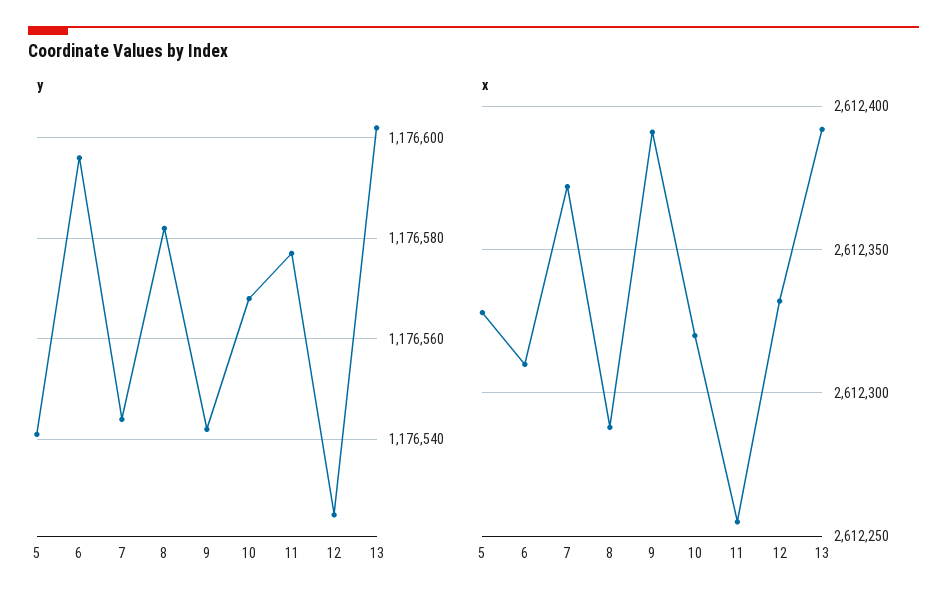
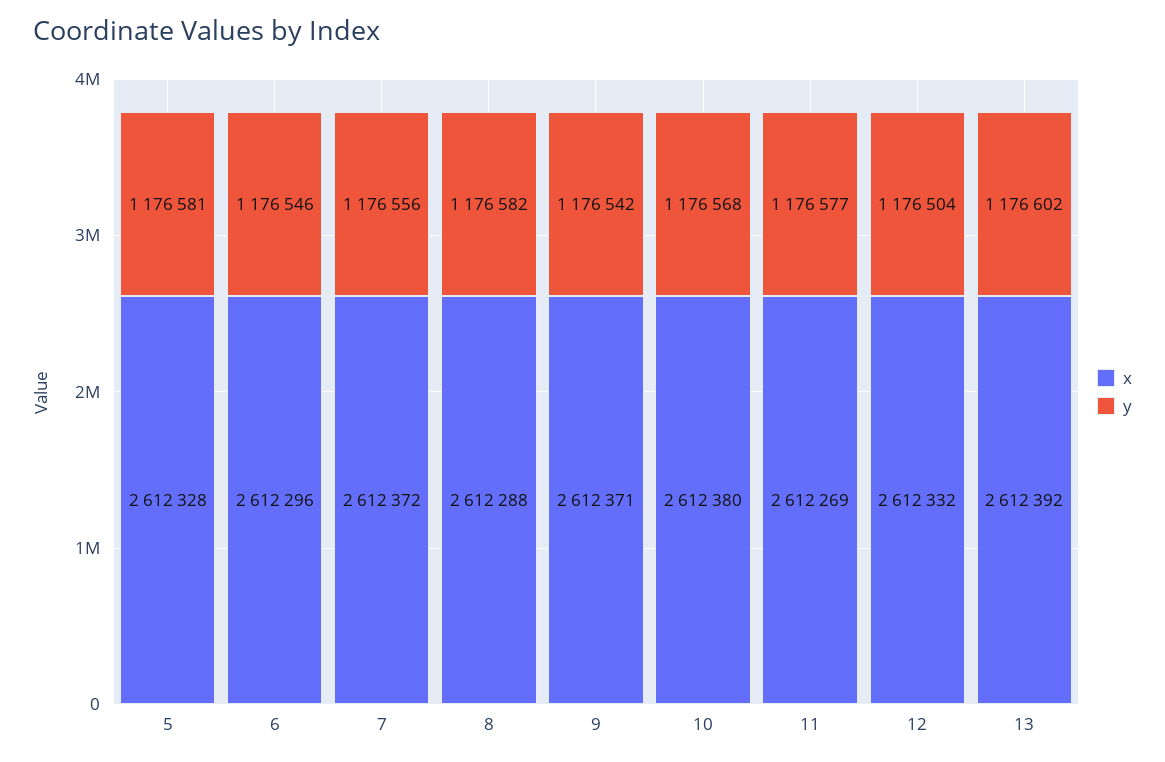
  {
    "y": {
-     "5": 1176540,
+     "5": 1176581,
-     "6": 1176595,
+     "6": 1176546,
-     "7": 1176545,
+     "7": 1176556,
      "8": 1176582,
      "9": 1176542,
      "10": 1176568,
      "11": 1176577,
-     "12": 1176525,
+     "12": 1176504,
      "13": 1176602
    },
    "x": {
      "5": 2612328,
-     "6": 2612310,
+     "6": 2612296,
      "7": 2612372,
      "8": 2612288,
-     "9": 2612390,
+     "9": 2612371,
-     "10": 2612320,
+     "10": 2612380,
-     "11": 2612255,
+     "11": 2612269,
      "12": 2612332,
      "13": 2612392
    }
  }

